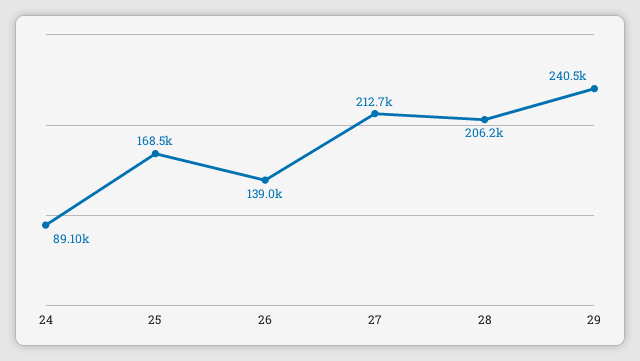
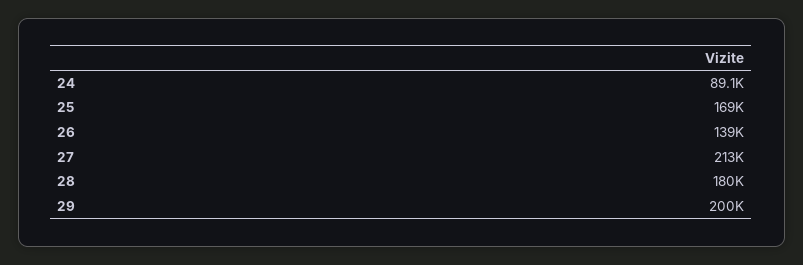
  {
    "24": 89100,
    "25": 168500,
    "26": 139000,
    "27": 212700,
-   "28": 206200,
+   "28": 180000,
-   "29": 240500
+   "29": 200000
  }

